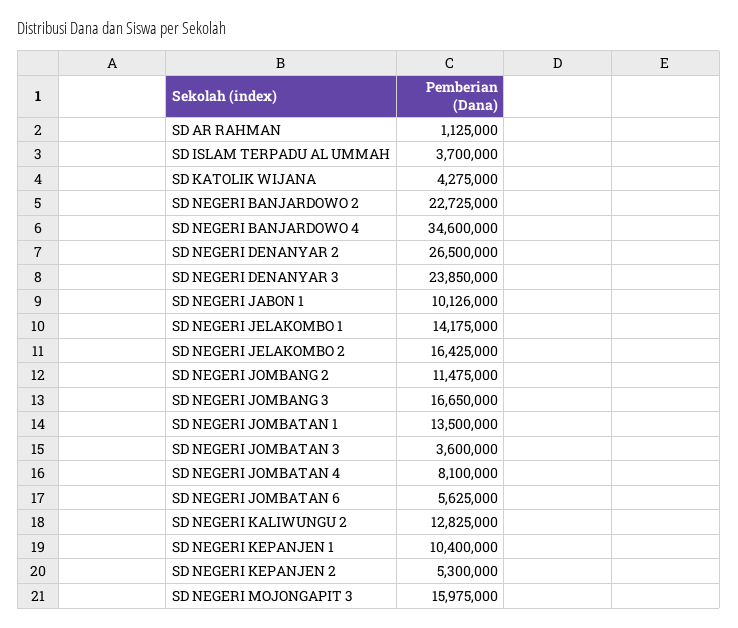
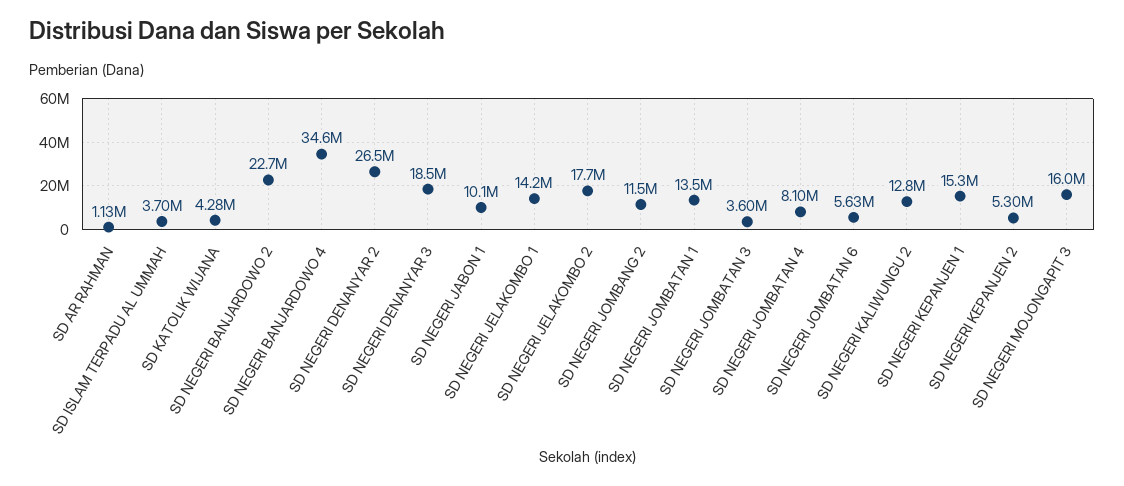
  {
    "SD AR RAHMAN": 1125000,
    "SD ISLAM TERPADU AL UMMAH": 3700000,
    "SD KATOLIK WIJANA": 4275000,
    "SD NEGERI BANJARDOWO 2": 22725000,
    "SD NEGERI BANJARDOWO 4": 34600000,
    "SD NEGERI DENANYAR 2": 26500000,
-   "SD NEGERI DENANYAR 3": 23850000,
+   "SD NEGERI DENANYAR 3": 18500000,
    "SD NEGERI JABON 1": 10126000,
    "SD NEGERI JELAKOMBO 1": 14175000,
-   "SD NEGERI JELAKOMBO 2": 16425000,
+   "SD NEGERI JELAKOMBO 2": 17700000,
    "SD NEGERI JOMBANG 2": 11475000,
-   "SD NEGERI JOMBANG 3": 16650000,
    "SD NEGERI JOMBATAN 1": 13500000,
    "SD NEGERI JOMBATAN 3": 3600000,
    "SD NEGERI JOMBATAN 4": 8100000,
    "SD NEGERI JOMBATAN 6": 5625000,
    "SD NEGERI KALIWUNGU 2": 12825000,
-   "SD NEGERI KEPANJEN 1": 10400000,
+   "SD NEGERI KEPANJEN 1": 15300000,
    "SD NEGERI KEPANJEN 2": 5300000,
    "SD NEGERI MOJONGAPIT 3": 15975000
  }

